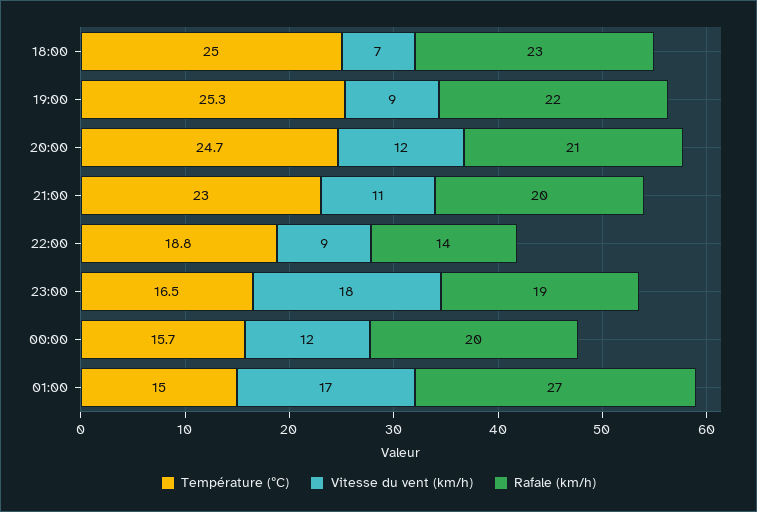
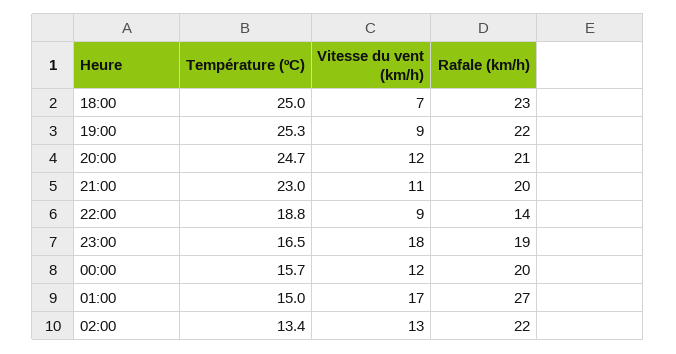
  {
    "Température (ºC)": {
      "18:00": 25,
      "19:00": 25.3,
      "20:00": 24.7,
      "21:00": 23,
      "22:00": 18.8,
      "23:00": 16.5,
      "00:00": 15.7,
-     "01:00": 15
+     "01:00": 15,
+     "02:00": 13.4
    },
    "Vitesse du vent (km/h)": {
      "18:00": 7,
      "19:00": 9,
      "20:00": 12,
      "21:00": 11,
      "22:00": 9,
      "23:00": 18,
      "00:00": 12,
-     "01:00": 17
+     "01:00": 17,
+     "02:00": 13
    },
    "Rafale (km/h)": {
      "18:00": 23,
      "19:00": 22,
      "20:00": 21,
      "21:00": 20,
      "22:00": 14,
      "23:00": 19,
      "00:00": 20,
-     "01:00": 27
+     "01:00": 27,
+     "02:00": 22
    }
  }

